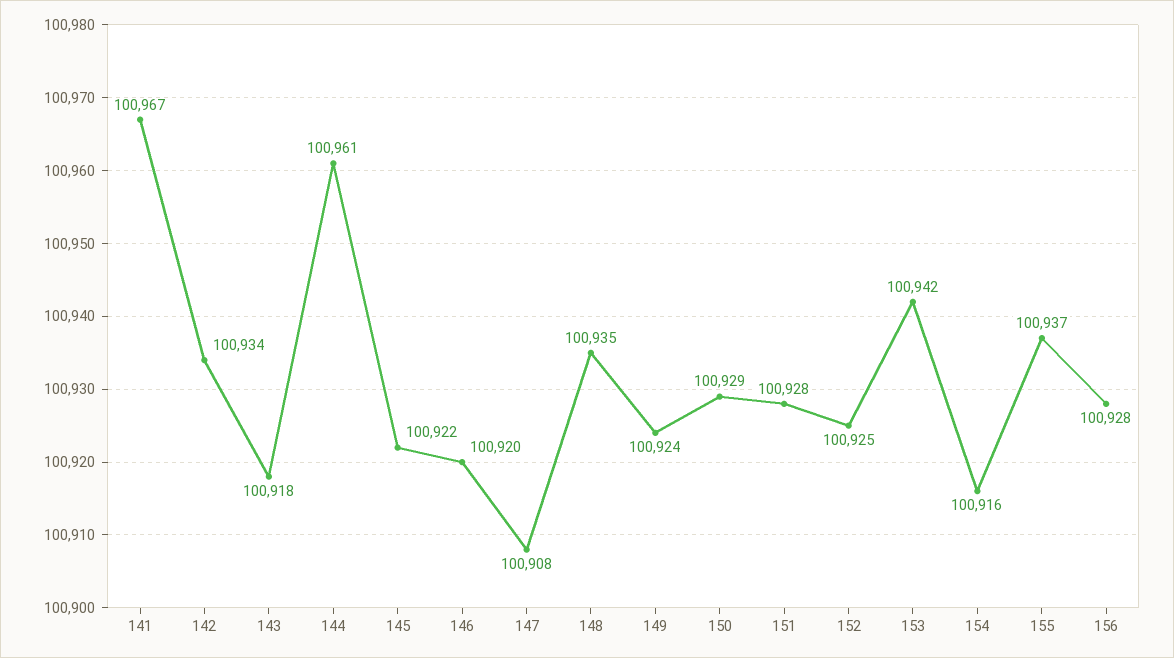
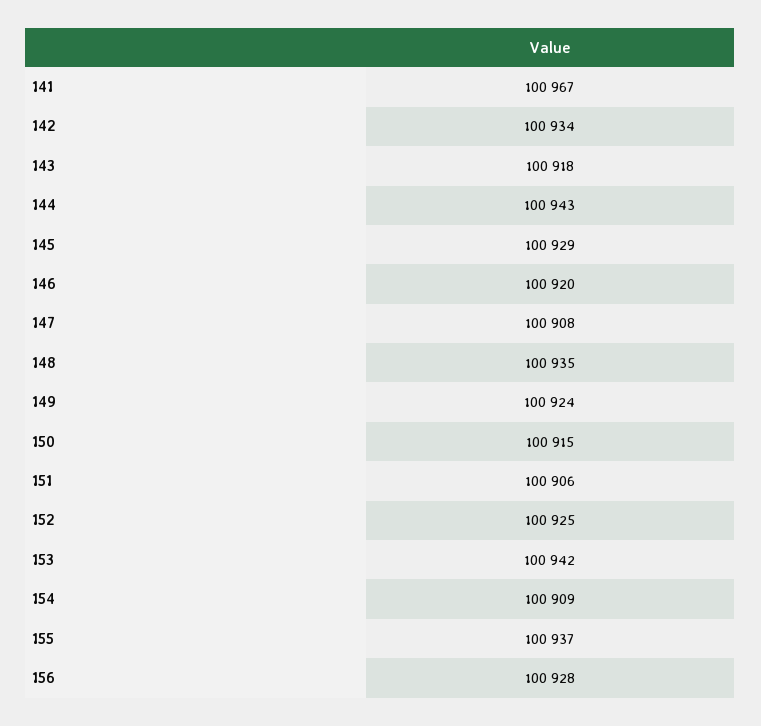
  {
    "141": 100967,
    "142": 100934,
    "143": 100918,
-   "144": 100961,
+   "144": 100943,
-   "145": 100922,
+   "145": 100929,
    "146": 100920,
    "147": 100908,
    "148": 100935,
    "149": 100924,
-   "150": 100929,
+   "150": 100915,
-   "151": 100928,
+   "151": 100906,
    "152": 100925,
    "153": 100942,
-   "154": 100916,
+   "154": 100909,
    "155": 100937,
    "156": 100928
  }

